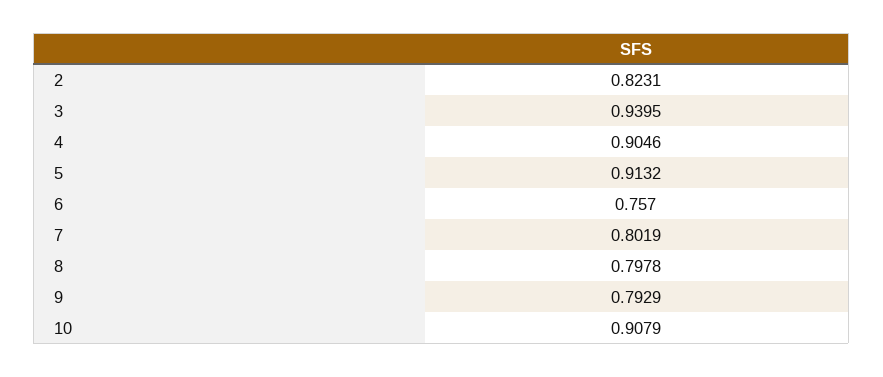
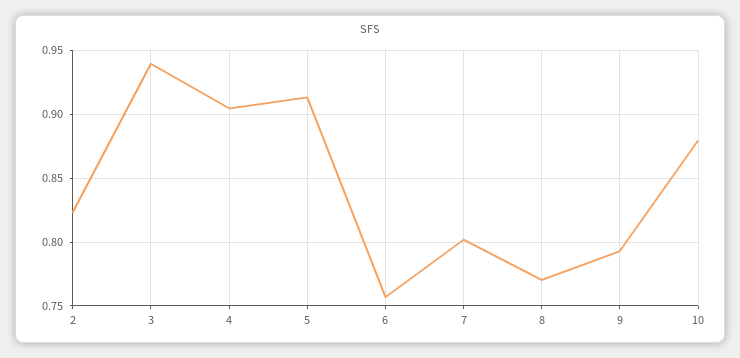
  {
    "2": 0.8231,
    "3": 0.9395,
    "4": 0.9046,
    "5": 0.9132,
    "6": 0.757,
    "7": 0.8019,
-   "8": 0.7978,
+   "8": 0.77,
    "9": 0.7929,
-   "10": 0.9079
+   "10": 0.88
  }

